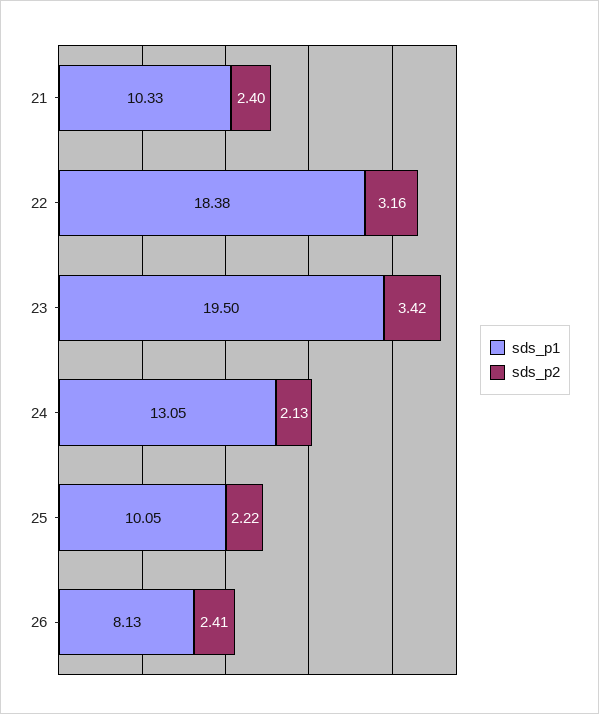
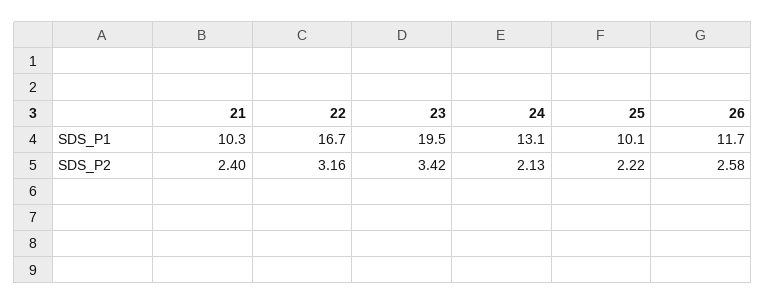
  {
    "sds_p1": {
      "21": 10.33,
-     "22": 18.38,
+     "22": 16.7,
      "23": 19.5,
      "24": 13.05,
      "25": 10.05,
-     "26": 8.13
+     "26": 11.7
    },
    "sds_p2": {
      "21": 2.4,
      "22": 3.16,
      "23": 3.42,
      "24": 2.13,
      "25": 2.22,
-     "26": 2.41
+     "26": 2.58
    }
  }

